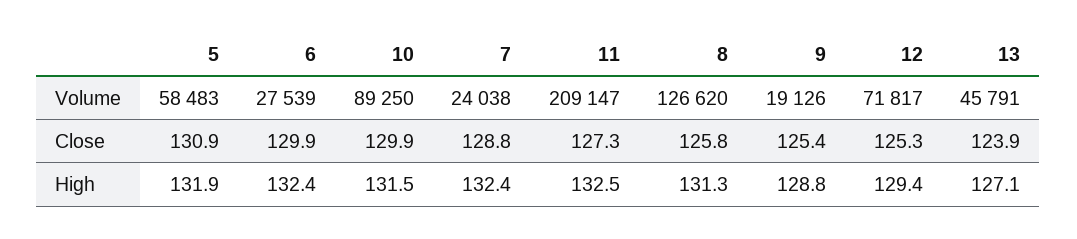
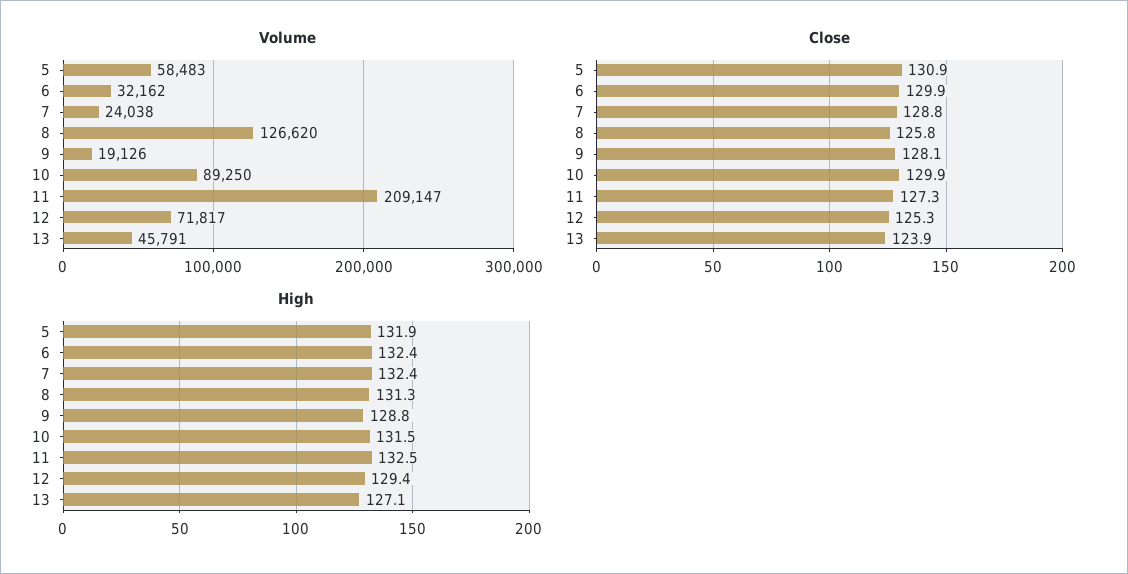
  {
    "Volume": {
      "5": 58483,
-     "6": 27539,
+     "6": 32162,
      "10": 89250,
      "7": 24038,
      "11": 209147,
      "8": 126620,
      "9": 19126,
      "12": 71817,
      "13": 45791
    },
    "Close": {
      "5": 130.9,
      "6": 129.9,
      "10": 129.9,
      "7": 128.8,
      "11": 127.3,
      "8": 125.8,
-     "9": 125.4,
+     "9": 128.1,
      "12": 125.3,
      "13": 123.9
    },
    "High": {
      "5": 131.9,
      "6": 132.4,
      "10": 131.5,
      "7": 132.4,
      "11": 132.5,
      "8": 131.3,
      "9": 128.8,
      "12": 129.4,
      "13": 127.1
    }
  }

